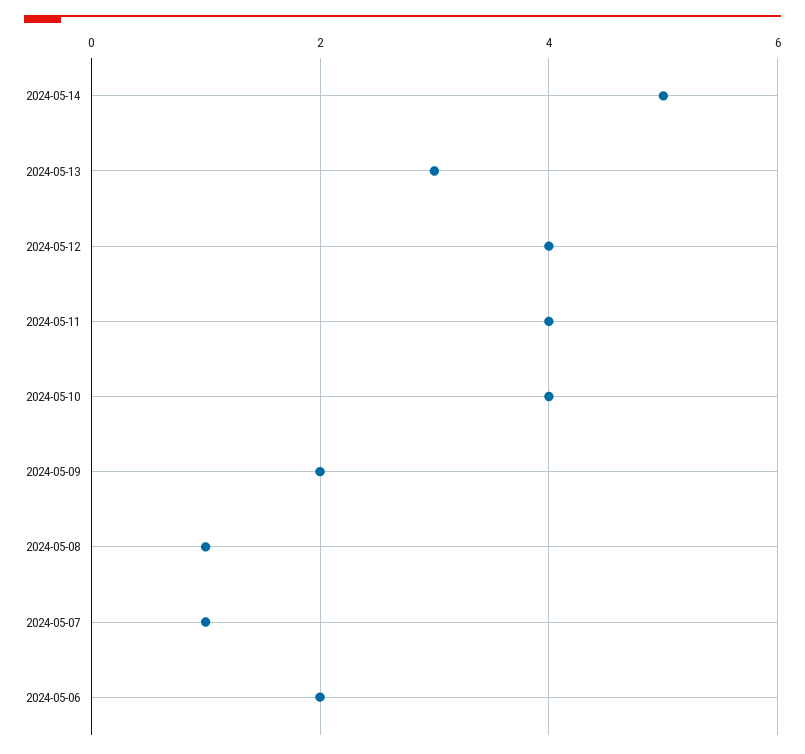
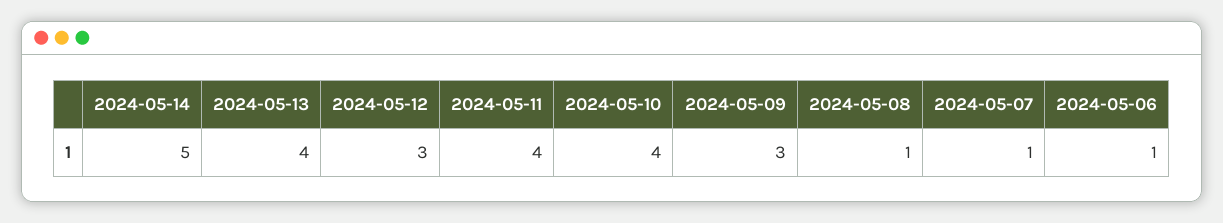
  {
    "2024-05-14": 5,
-   "2024-05-13": 3,
+   "2024-05-13": 4,
-   "2024-05-12": 4,
+   "2024-05-12": 3,
    "2024-05-11": 4,
    "2024-05-10": 4,
-   "2024-05-09": 2,
+   "2024-05-09": 3,
    "2024-05-08": 1,
    "2024-05-07": 1,
-   "2024-05-06": 2
+   "2024-05-06": 1
  }

